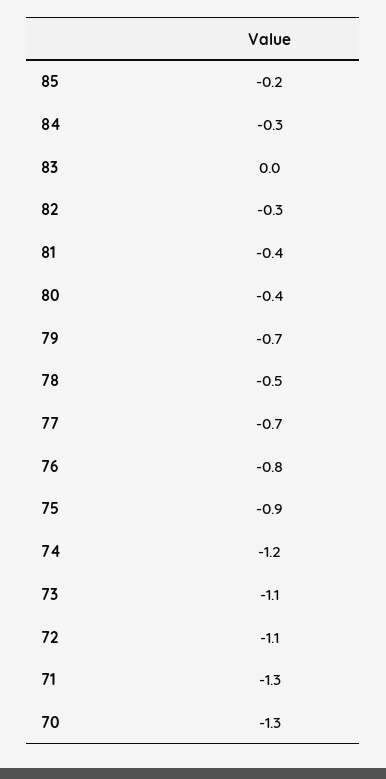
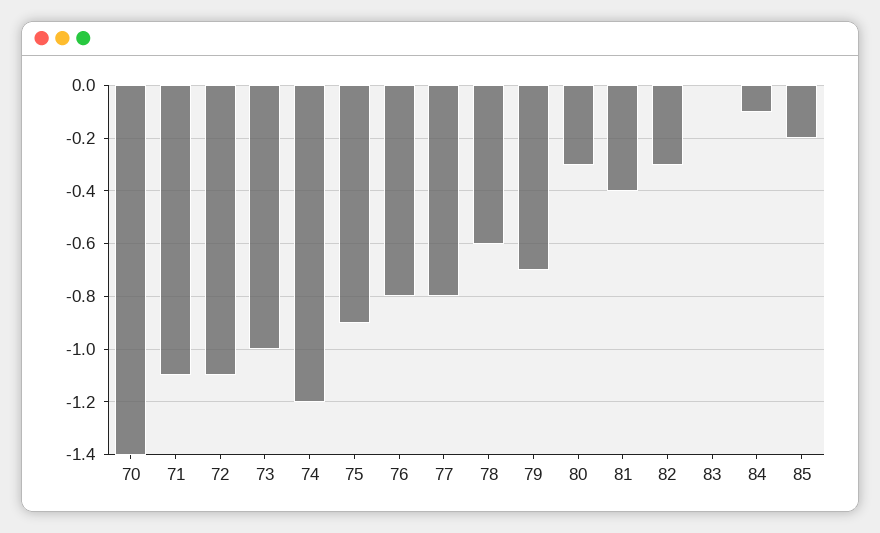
  {
    "85": -0.2,
-   "84": -0.3,
+   "84": -0.1,
    "83": 0,
    "82": -0.3,
    "81": -0.4,
-   "80": -0.4,
+   "80": -0.3,
    "79": -0.7,
-   "78": -0.5,
+   "78": -0.6,
-   "77": -0.7,
+   "77": -0.8,
    "76": -0.8,
    "75": -0.9,
    "74": -1.2,
-   "73": -1.1,
+   "73": -1,
    "72": -1.1,
-   "71": -1.3,
+   "71": -1.1,
-   "70": -1.3
+   "70": -1.4
  }

